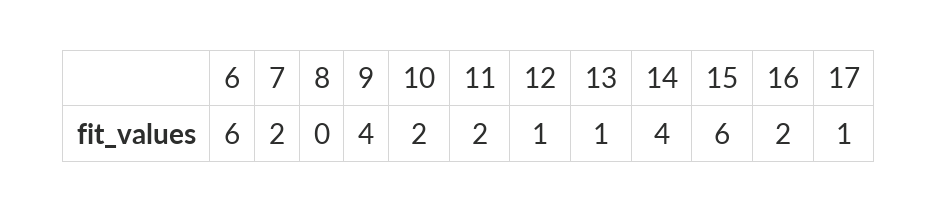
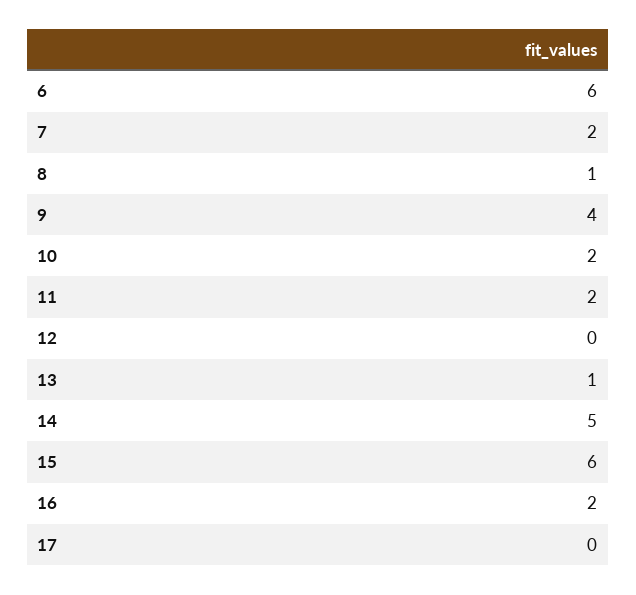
  {
    "6": 6,
    "7": 2,
-   "8": 0,
+   "8": 1,
    "9": 4,
    "10": 2,
    "11": 2,
-   "12": 1,
+   "12": 0,
    "13": 1,
-   "14": 4,
+   "14": 5,
    "15": 6,
    "16": 2,
-   "17": 1
+   "17": 0
  }

